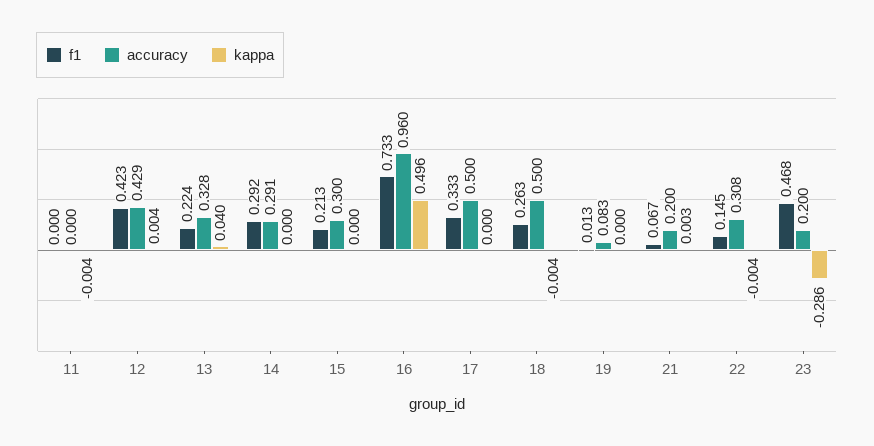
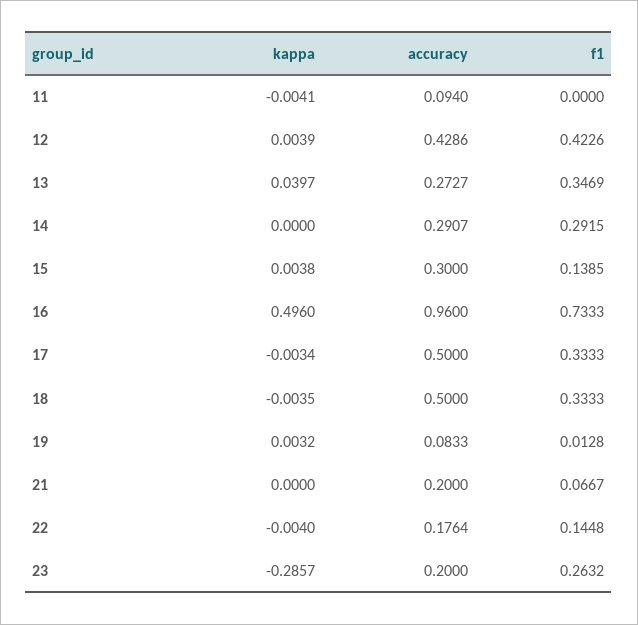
  {
    "f1": {
      "11": 0,
      "12": 0.4226,
-     "13": 0.224,
+     "13": 0.3469,
      "14": 0.2915,
-     "15": 0.213,
+     "15": 0.1385,
      "16": 0.7333,
      "17": 0.3333,
-     "18": 0.263,
+     "18": 0.3333,
      "19": 0.0128,
      "21": 0.0667,
      "22": 0.1448,
-     "23": 0.468
+     "23": 0.2632
    },
    "accuracy": {
-     "11": 0,
+     "11": 0.094,
      "12": 0.4286,
-     "13": 0.328,
+     "13": 0.2727,
      "14": 0.2907,
      "15": 0.3,
      "16": 0.96,
      "17": 0.5,
      "18": 0.5,
      "19": 0.0833,
      "21": 0.2,
-     "22": 0.308,
+     "22": 0.1764,
      "23": 0.2
    },
    "kappa": {
      "11": -0.0041,
      "12": 0.0039,
      "13": 0.0397,
      "14": 0,
-     "15": 0,
+     "15": 0.0038,
      "16": 0.496,
-     "17": 0,
+     "17": -0.0034,
      "18": -0.0035,
-     "19": 0,
+     "19": 0.0032,
-     "21": 0.003,
+     "21": 0,
      "22": -0.004,
      "23": -0.2857
    }
  }

